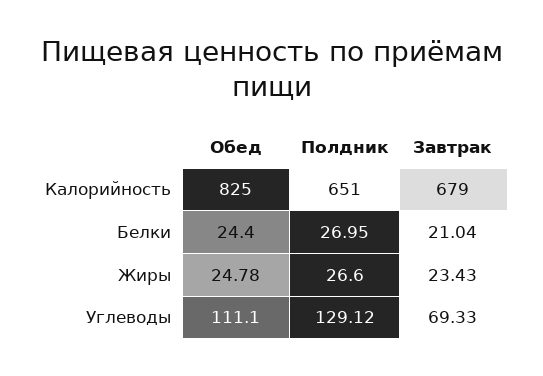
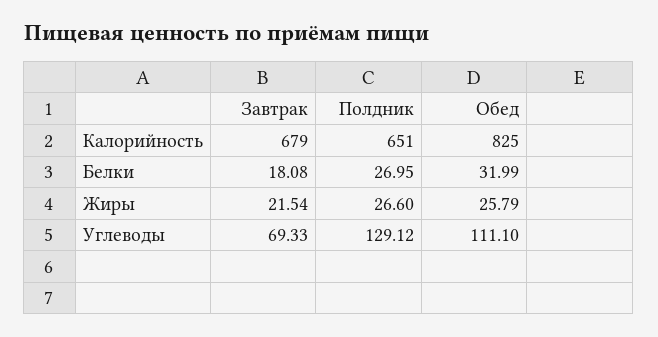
  {
    "Обед": {
      "Калорийность": 825,
-     "Белки": 24.4,
+     "Белки": 31.99,
-     "Жиры": 24.78,
+     "Жиры": 25.79,
      "Углеводы": 111.1
    },
    "Полдник": {
      "Калорийность": 651,
      "Белки": 26.95,
      "Жиры": 26.6,
      "Углеводы": 129.12
    },
    "Завтрак": {
      "Калорийность": 679,
-     "Белки": 21.04,
+     "Белки": 18.08,
-     "Жиры": 23.43,
+     "Жиры": 21.54,
      "Углеводы": 69.33
    }
  }

